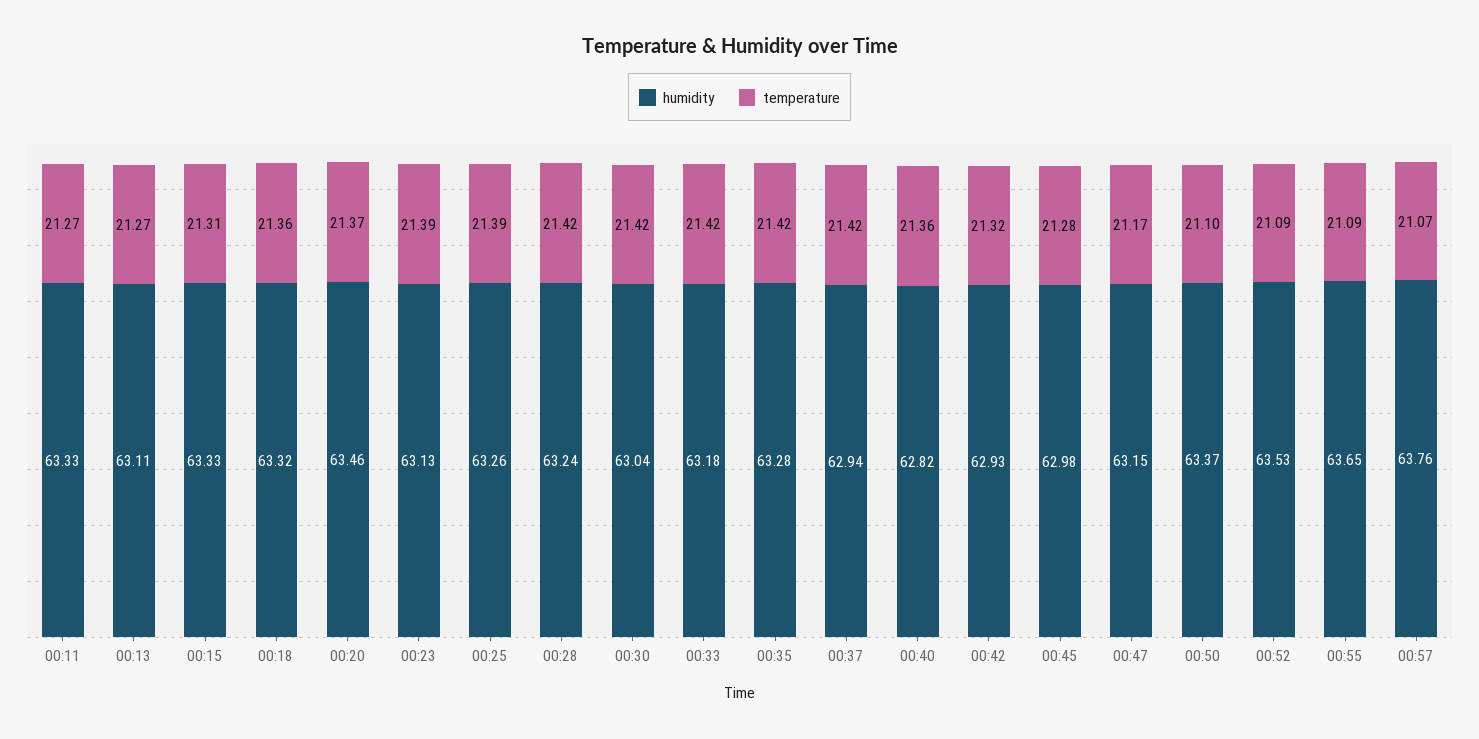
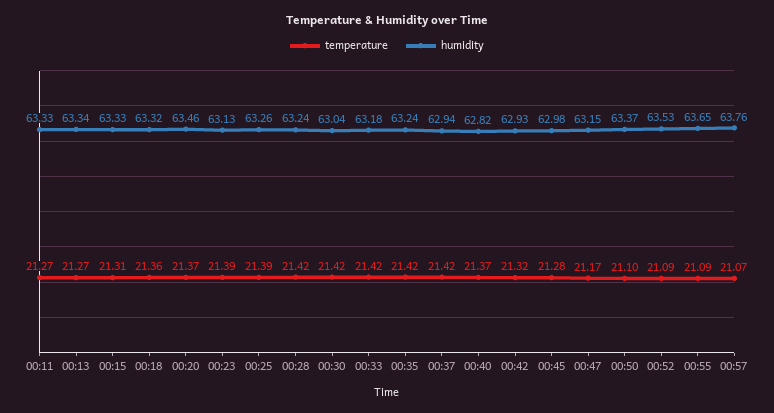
  {
    "humidity": {
      "00:11": 63.33,
-     "00:13": 63.11,
+     "00:13": 63.34,
      "00:15": 63.33,
      "00:18": 63.32,
      "00:20": 63.46,
      "00:23": 63.13,
      "00:25": 63.26,
      "00:28": 63.24,
      "00:30": 63.04,
      "00:33": 63.18,
-     "00:35": 63.28,
+     "00:35": 63.24,
      "00:37": 62.94,
      "00:40": 62.82,
      "00:42": 62.93,
      "00:45": 62.98,
      "00:47": 63.15,
      "00:50": 63.37,
      "00:52": 63.53,
      "00:55": 63.65,
      "00:57": 63.76
    },
    "temperature": {
      "00:11": 21.27,
      "00:13": 21.27,
      "00:15": 21.31,
      "00:18": 21.36,
      "00:20": 21.37,
      "00:23": 21.39,
      "00:25": 21.39,
      "00:28": 21.42,
      "00:30": 21.42,
      "00:33": 21.42,
      "00:35": 21.42,
      "00:37": 21.42,
-     "00:40": 21.36,
+     "00:40": 21.37,
      "00:42": 21.32,
      "00:45": 21.28,
      "00:47": 21.17,
      "00:50": 21.1,
      "00:52": 21.09,
      "00:55": 21.09,
      "00:57": 21.07
    }
  }

